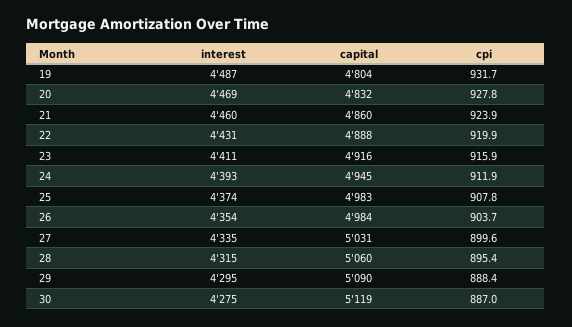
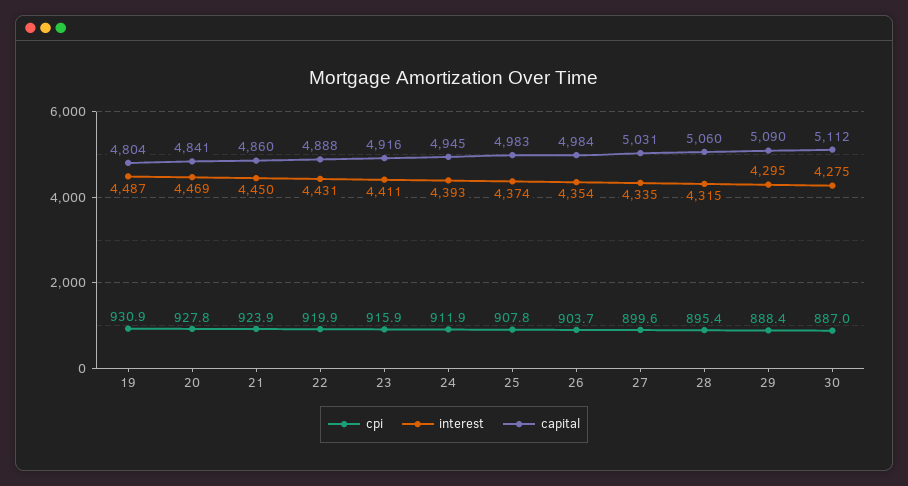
  {
    "interest": {
      "19": 4487,
      "20": 4469,
-     "21": 4460,
+     "21": 4450,
      "22": 4431,
      "23": 4411,
      "24": 4393,
      "25": 4374,
      "26": 4354,
      "27": 4335,
      "28": 4315,
      "29": 4295,
      "30": 4275
    },
    "capital": {
      "19": 4804,
-     "20": 4832,
+     "20": 4841,
      "21": 4860,
      "22": 4888,
      "23": 4916,
      "24": 4945,
      "25": 4983,
      "26": 4984,
      "27": 5031,
      "28": 5060,
      "29": 5090,
-     "30": 5119
+     "30": 5112
    },
    "cpi": {
-     "19": 931.7,
+     "19": 930.9,
      "20": 927.8,
      "21": 923.9,
      "22": 919.9,
      "23": 915.9,
      "24": 911.9,
      "25": 907.8,
      "26": 903.7,
      "27": 899.6,
      "28": 895.4,
      "29": 888.4,
      "30": 887
    }
  }

